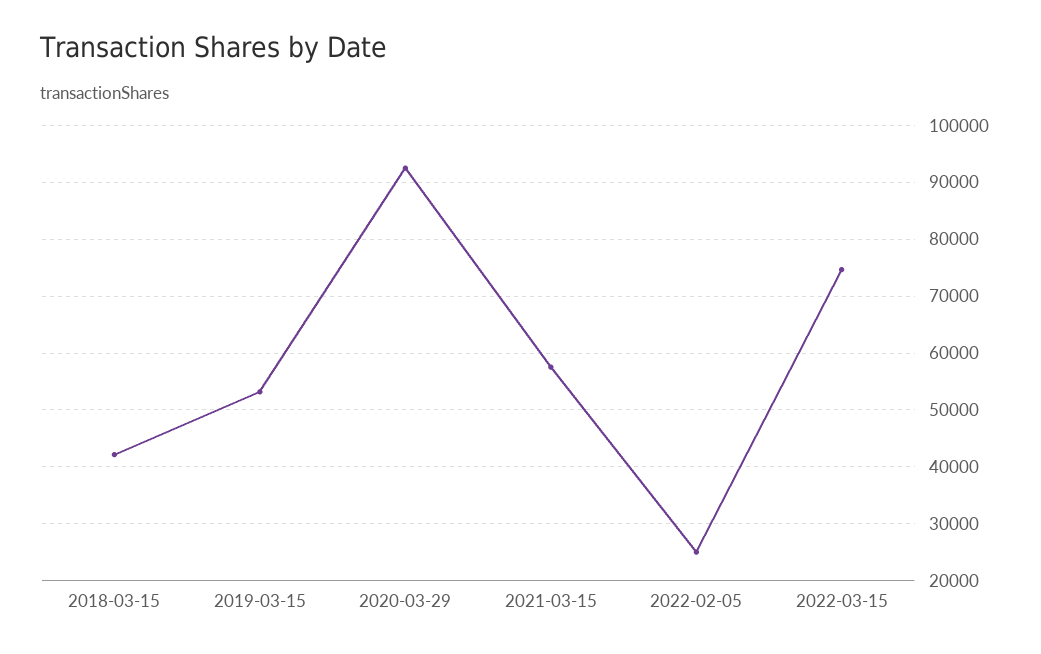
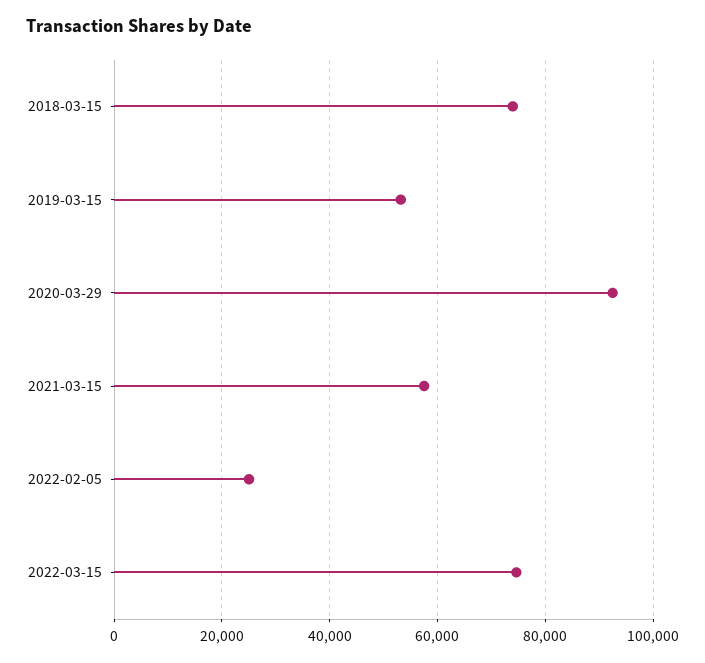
  {
-   "2018-03-15": 42000,
+   "2018-03-15": 74000,
    "2019-03-15": 54000,
    "2020-03-29": 92000,
    "2021-03-15": 58000,
    "2022-02-05": 26000,
    "2022-03-15": 74000
  }

